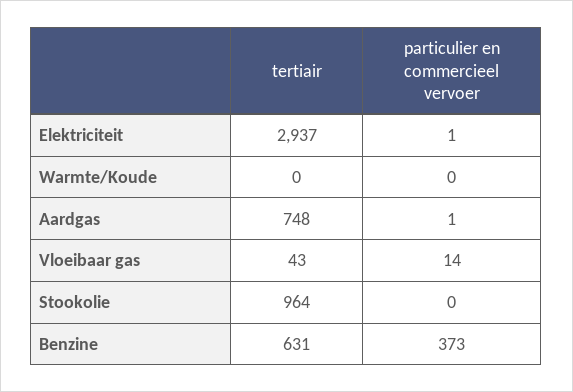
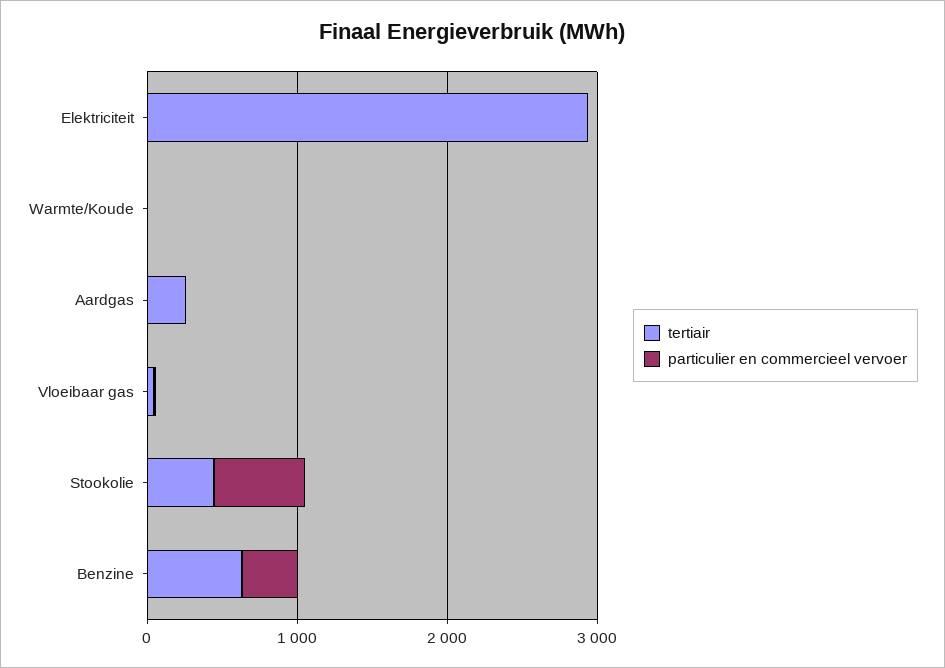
  {
    "tertiair": {
      "Elektriciteit": 2937,
      "Warmte/Koude": 0,
-     "Aardgas": 748,
+     "Aardgas": 200,
      "Vloeibaar gas": 43,
-     "Stookolie": 964,
+     "Stookolie": 400,
      "Benzine": 631
    },
    "particulier en commercieel vervoer": {
      "Elektriciteit": 1,
      "Warmte/Koude": 0,
      "Aardgas": 1,
      "Vloeibaar gas": 14,
-     "Stookolie": 0,
+     "Stookolie": 600,
      "Benzine": 373
    }
  }

